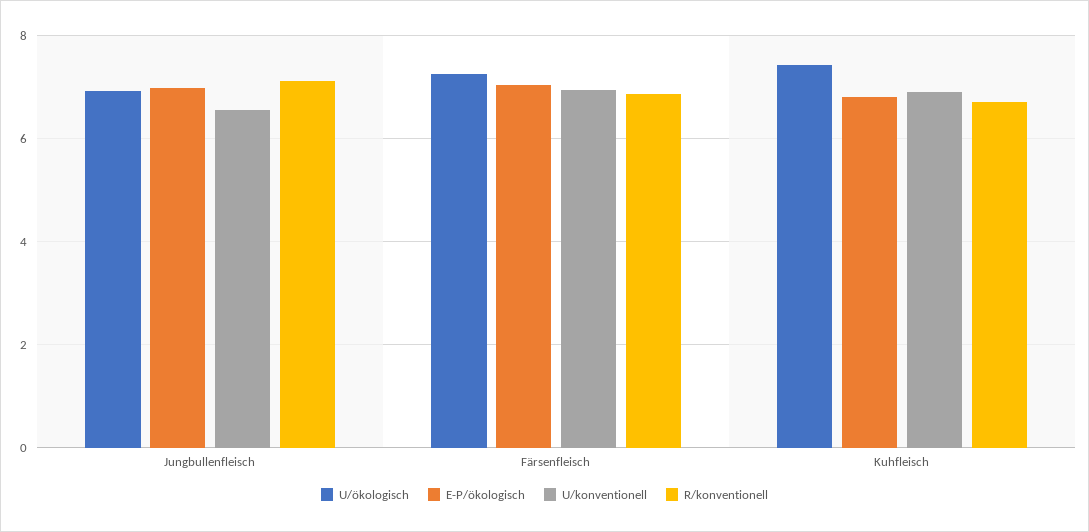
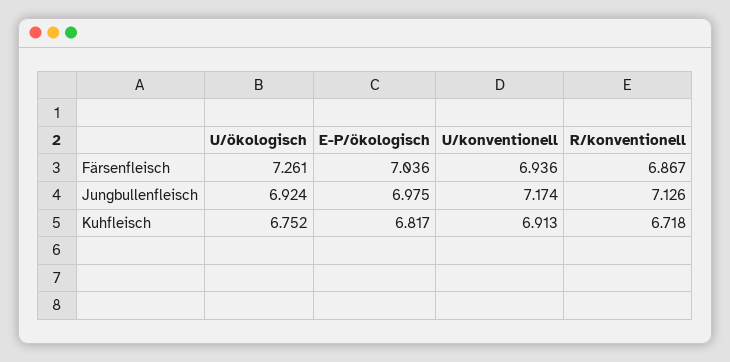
  {
    "U/ökologisch": {
      "Jungbullenfleisch": 6.924,
      "Färsenfleisch": 7.261,
-     "Kuhfleisch": 7.4
+     "Kuhfleisch": 6.752
    },
    "E-P/ökologisch": {
      "Jungbullenfleisch": 6.975,
      "Färsenfleisch": 7.036,
      "Kuhfleisch": 6.817
    },
    "U/konventionell": {
-     "Jungbullenfleisch": 6.6,
+     "Jungbullenfleisch": 7.174,
      "Färsenfleisch": 6.936,
      "Kuhfleisch": 6.913
    },
    "R/konventionell": {
      "Jungbullenfleisch": 7.126,
      "Färsenfleisch": 6.867,
      "Kuhfleisch": 6.718
    }
  }

